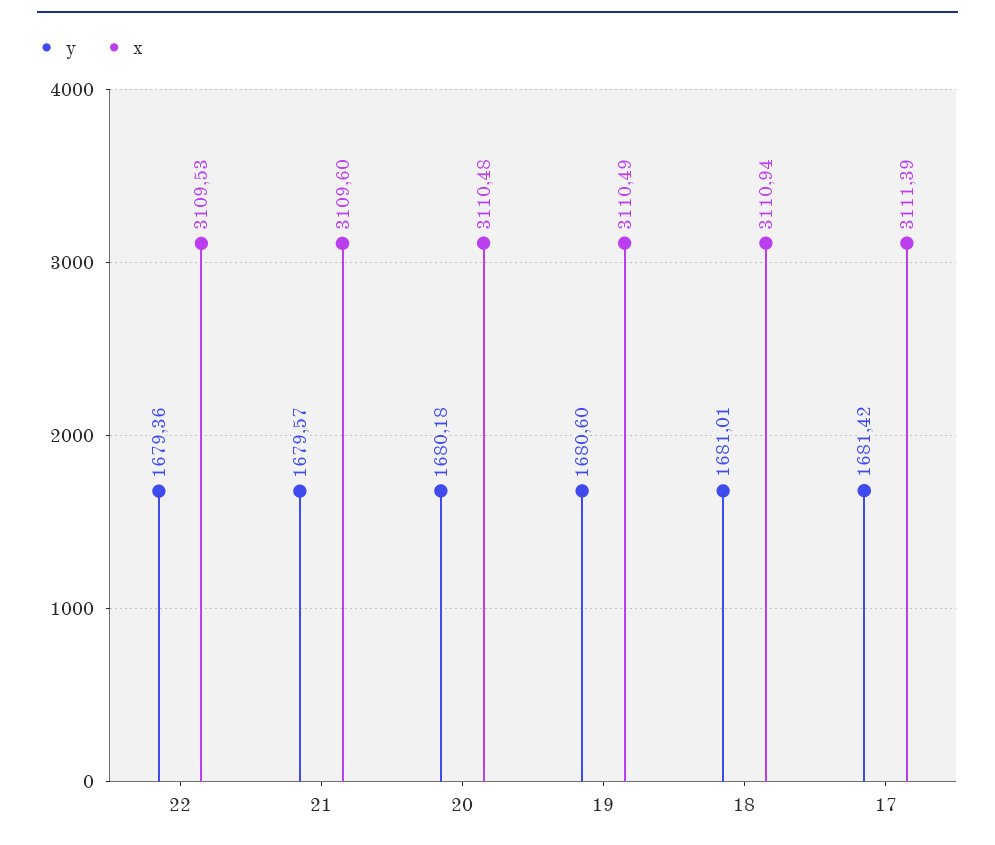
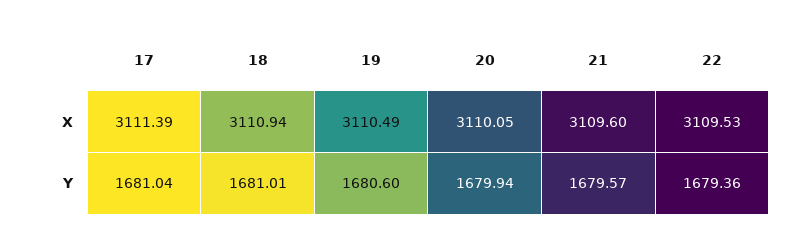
  {
    "y": {
      "22": 1679.36,
      "21": 1679.57,
-     "20": 1680.18,
+     "20": 1679.94,
      "19": 1680.6,
      "18": 1681.01,
-     "17": 1681.42
+     "17": 1681.04
    },
    "x": {
      "22": 3109.53,
      "21": 3109.6,
-     "20": 3110.48,
+     "20": 3110.05,
      "19": 3110.49,
      "18": 3110.94,
      "17": 3111.39
    }
  }

